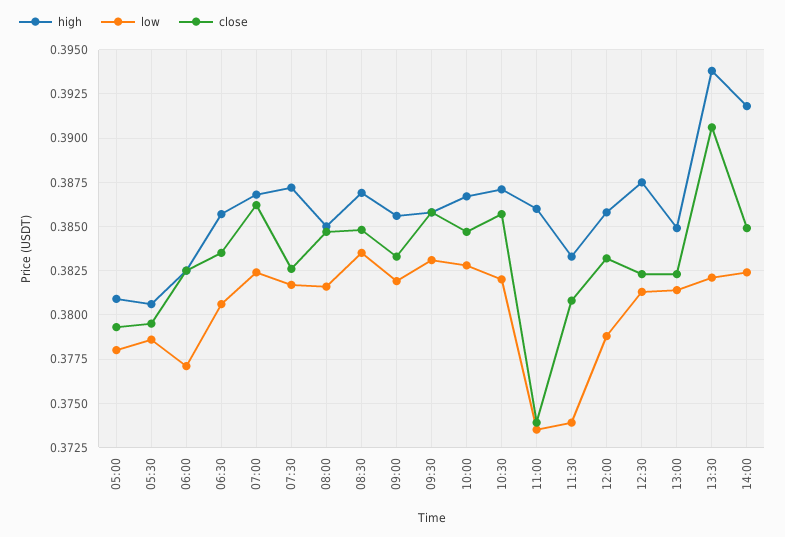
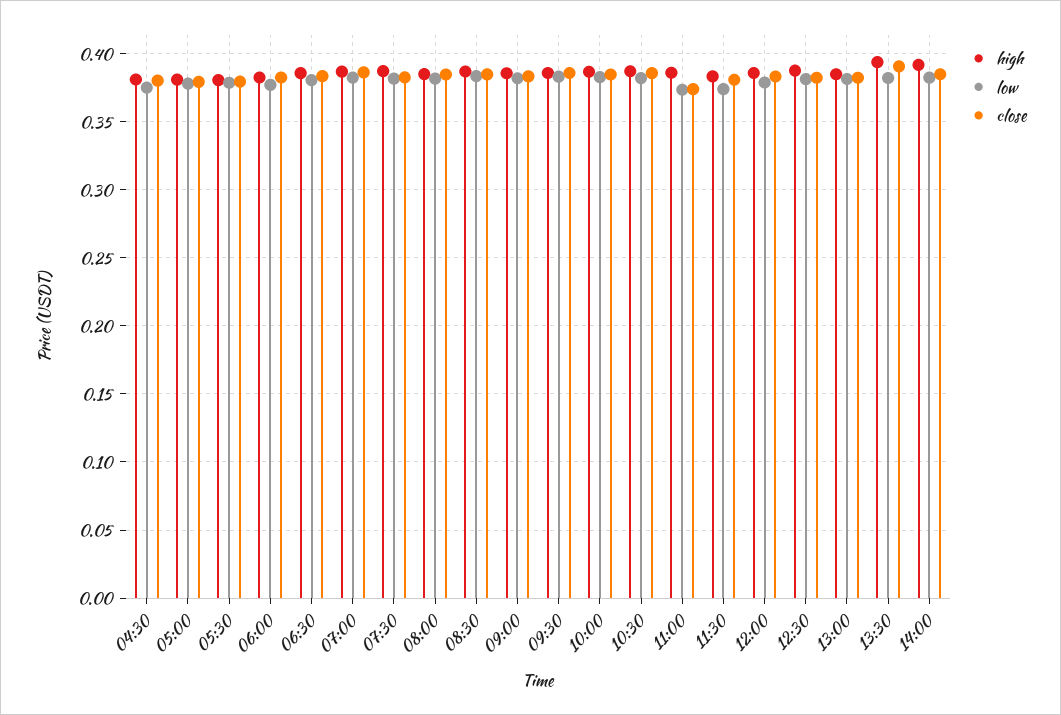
  {
    "high": {
      "05:00": 0.381,
      "05:30": 0.3805,
      "06:00": 0.3825,
      "06:30": 0.3855,
      "07:00": 0.387,
      "07:30": 0.387,
      "08:00": 0.385,
      "08:30": 0.387,
      "09:00": 0.3855,
      "09:30": 0.386,
      "10:00": 0.3865,
      "10:30": 0.387,
      "11:00": 0.386,
      "11:30": 0.3835,
      "12:00": 0.386,
      "12:30": 0.3875,
      "13:00": 0.385,
      "13:30": 0.394,
-     "14:00": 0.392
+     "14:00": 0.392,
+     "04:30": 0.38
    },
    "low": {
      "05:00": 0.378,
      "05:30": 0.3785,
      "06:00": 0.377,
      "06:30": 0.3805,
      "07:00": 0.3825,
      "07:30": 0.3815,
      "08:00": 0.3815,
      "08:30": 0.3835,
      "09:00": 0.382,
      "09:30": 0.383,
      "10:00": 0.383,
      "10:30": 0.382,
      "11:00": 0.3735,
      "11:30": 0.374,
      "12:00": 0.379,
      "12:30": 0.3815,
      "13:00": 0.3815,
      "13:30": 0.382,
-     "14:00": 0.3825
+     "14:00": 0.3825,
+     "04:30": 0.375
    },
    "close": {
      "05:00": 0.3795,
      "05:30": 0.3795,
      "06:00": 0.3825,
      "06:30": 0.3835,
      "07:00": 0.386,
      "07:30": 0.3825,
      "08:00": 0.3845,
      "08:30": 0.385,
      "09:00": 0.3835,
      "09:30": 0.386,
      "10:00": 0.3845,
      "10:30": 0.3855,
      "11:00": 0.374,
      "11:30": 0.381,
      "12:00": 0.383,
      "12:30": 0.3825,
      "13:00": 0.3825,
      "13:30": 0.3905,
-     "14:00": 0.385
+     "14:00": 0.385,
+     "04:30": 0.38
    }
  }

